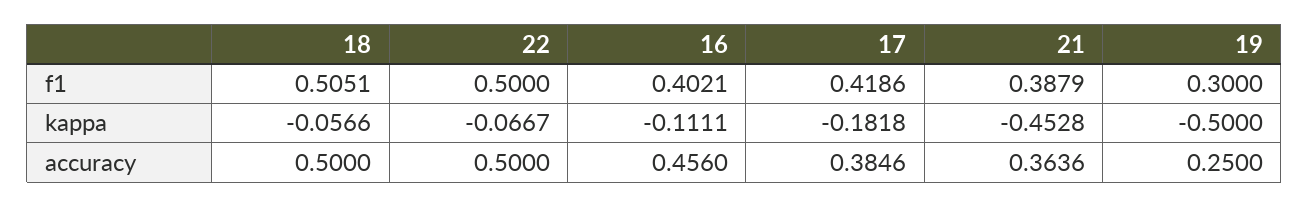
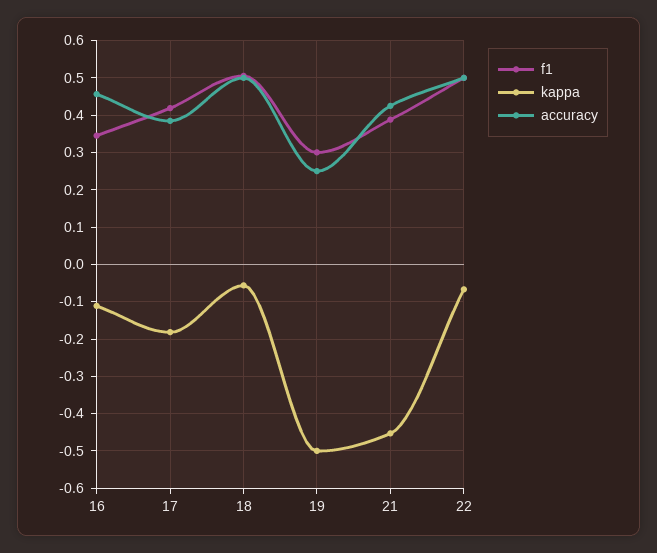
  {
    "f1": {
      "18": 0.5051,
      "22": 0.5,
-     "16": 0.4021,
+     "16": 0.34,
      "17": 0.4186,
      "21": 0.3879,
      "19": 0.3
    },
    "kappa": {
      "18": -0.0566,
      "22": -0.0667,
      "16": -0.1111,
      "17": -0.1818,
      "21": -0.4528,
      "19": -0.5
    },
    "accuracy": {
      "18": 0.5,
      "22": 0.5,
      "16": 0.456,
      "17": 0.3846,
-     "21": 0.3636,
+     "21": 0.42,
      "19": 0.25
    }
  }

